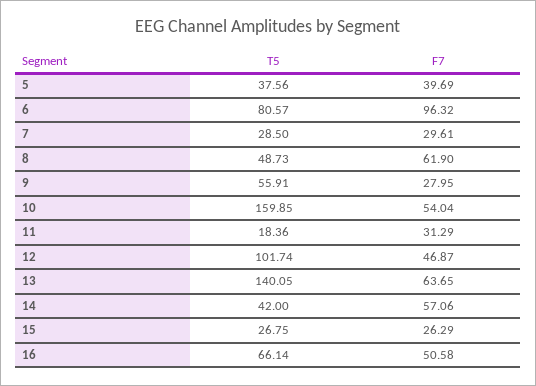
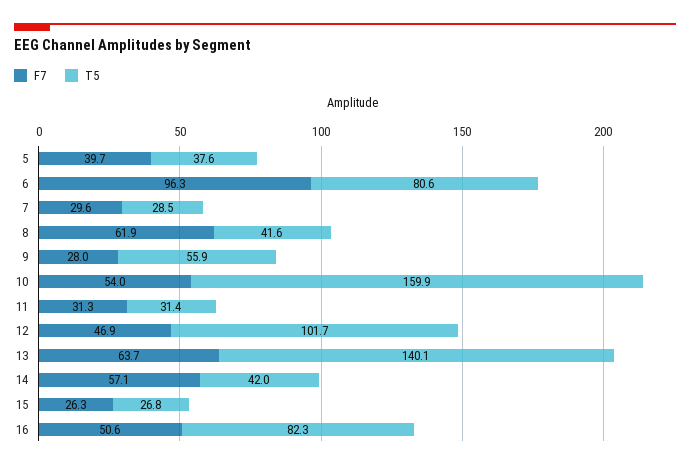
  {
    "T5": {
      "5": 37.56,
      "6": 80.57,
      "7": 28.5,
-     "8": 48.73,
+     "8": 41.6,
      "9": 55.91,
      "10": 159.85,
-     "11": 18.36,
+     "11": 31.4,
      "12": 101.74,
      "13": 140.05,
      "14": 42,
      "15": 26.75,
-     "16": 66.14
+     "16": 82.3
    },
    "F7": {
      "5": 39.69,
      "6": 96.32,
      "7": 29.61,
      "8": 61.9,
      "9": 27.95,
      "10": 54.04,
      "11": 31.29,
      "12": 46.87,
      "13": 63.65,
      "14": 57.06,
      "15": 26.29,
      "16": 50.58
    }
  }

